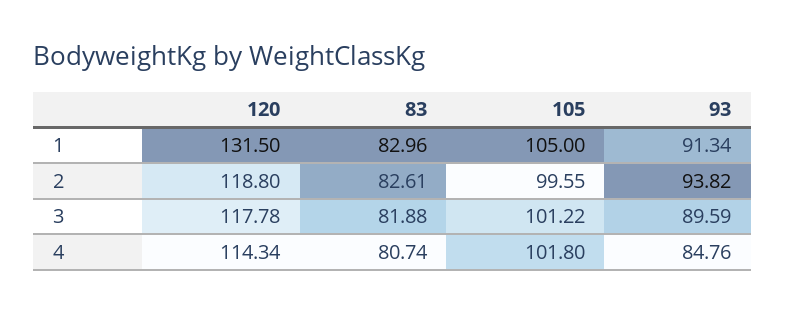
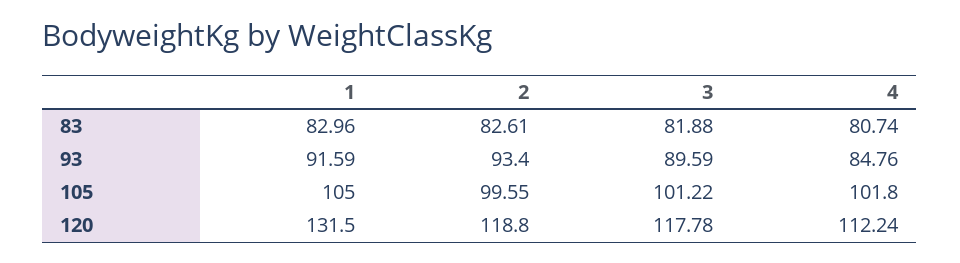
  {
    "120": {
      "1": 131.5,
      "2": 118.8,
      "3": 117.78,
-     "4": 114.34
+     "4": 112.24
    },
    "83": {
      "1": 82.96,
      "2": 82.61,
      "3": 81.88,
      "4": 80.74
    },
    "105": {
      "1": 105,
      "2": 99.55,
      "3": 101.22,
      "4": 101.8
    },
    "93": {
-     "1": 91.34,
+     "1": 91.59,
-     "2": 93.82,
+     "2": 93.4,
      "3": 89.59,
      "4": 84.76
    }
  }

